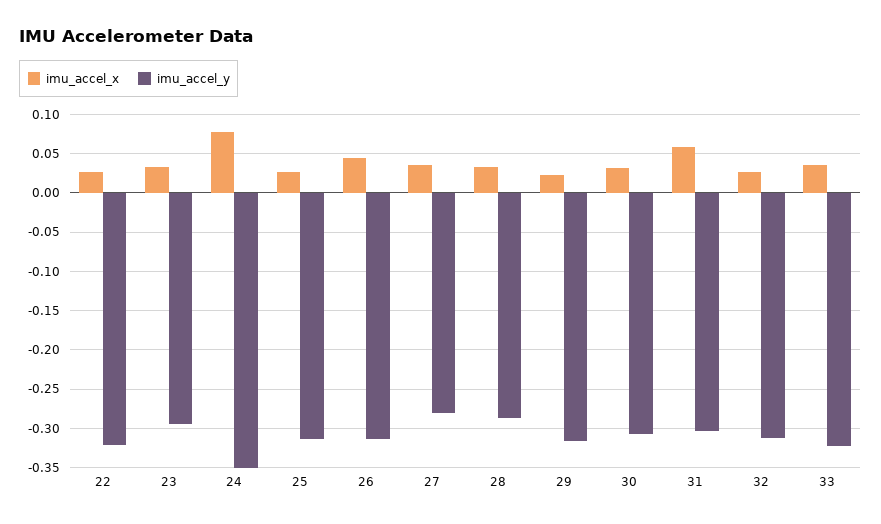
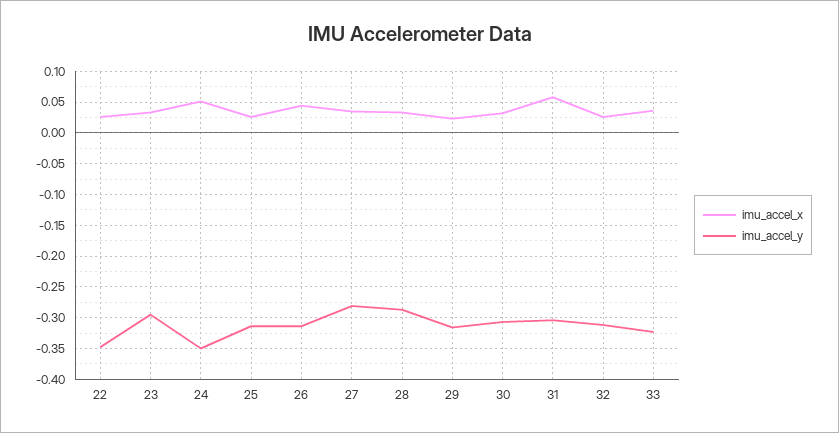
  {
    "imu_accel_x": {
      "22": 0.03,
      "23": 0.03,
-     "24": 0.08,
+     "24": 0.05,
      "25": 0.03,
      "26": 0.04,
      "27": 0.04,
      "28": 0.03,
      "29": 0.02,
      "30": 0.03,
      "31": 0.06,
      "32": 0.03,
      "33": 0.04
    },
    "imu_accel_y": {
-     "22": -0.32,
+     "22": -0.35,
      "23": -0.3,
      "24": -0.35,
      "25": -0.31,
      "26": -0.31,
      "27": -0.28,
      "28": -0.29,
      "29": -0.32,
      "30": -0.31,
      "31": -0.3,
      "32": -0.31,
      "33": -0.32
    }
  }

